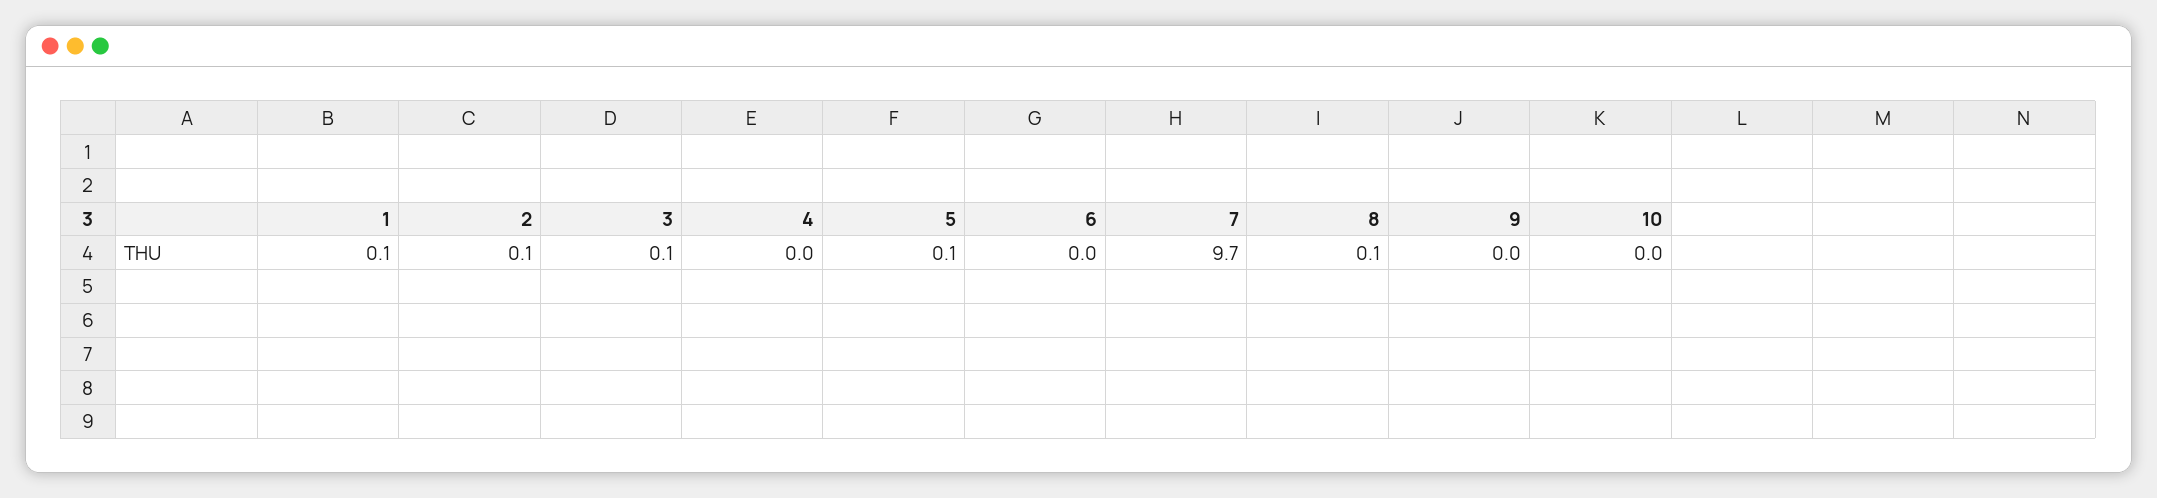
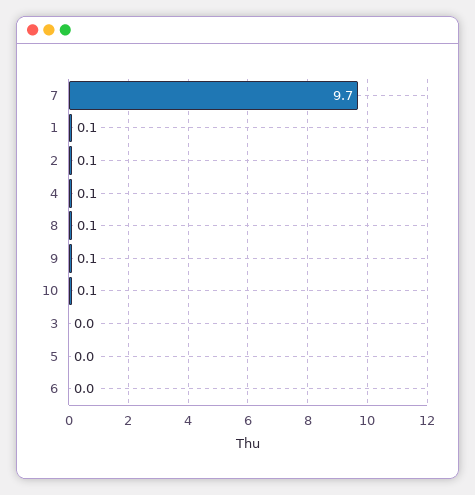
  {
    "1": 0.1,
    "2": 0.1,
-   "3": 0.1,
+   "3": 0,
-   "4": 0,
+   "4": 0.1,
-   "5": 0.1,
+   "5": 0,
    "6": 0,
    "7": 9.7,
    "8": 0.1,
-   "9": 0,
+   "9": 0.1,
-   "10": 0
+   "10": 0.1
  }

